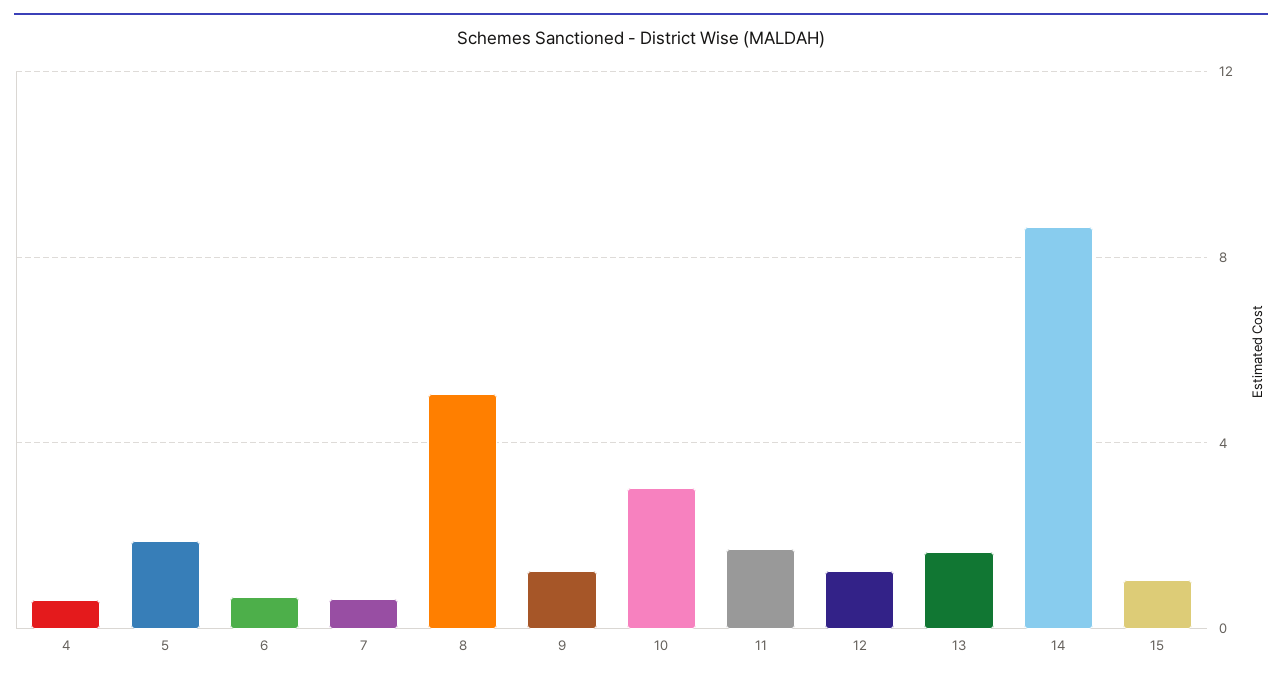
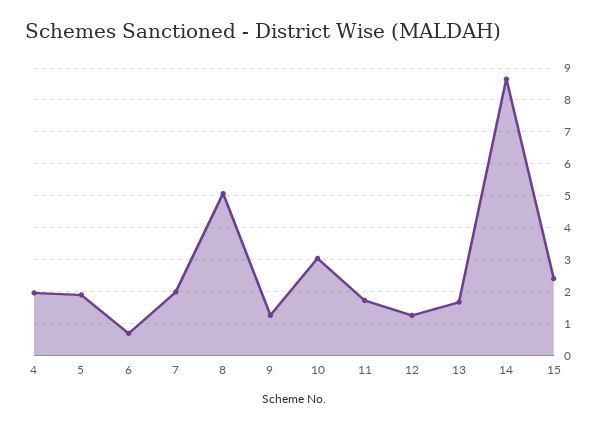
  {
-   "4": 0.5,
+   "4": 2,
    "5": 1.8,
    "6": 0.6,
-   "7": 0.5,
+   "7": 2,
    "8": 5,
    "9": 1.2,
    "10": 3,
    "11": 1.8,
    "12": 1.2,
    "13": 1.6,
    "14": 8.6,
-   "15": 1
+   "15": 2.4
  }

